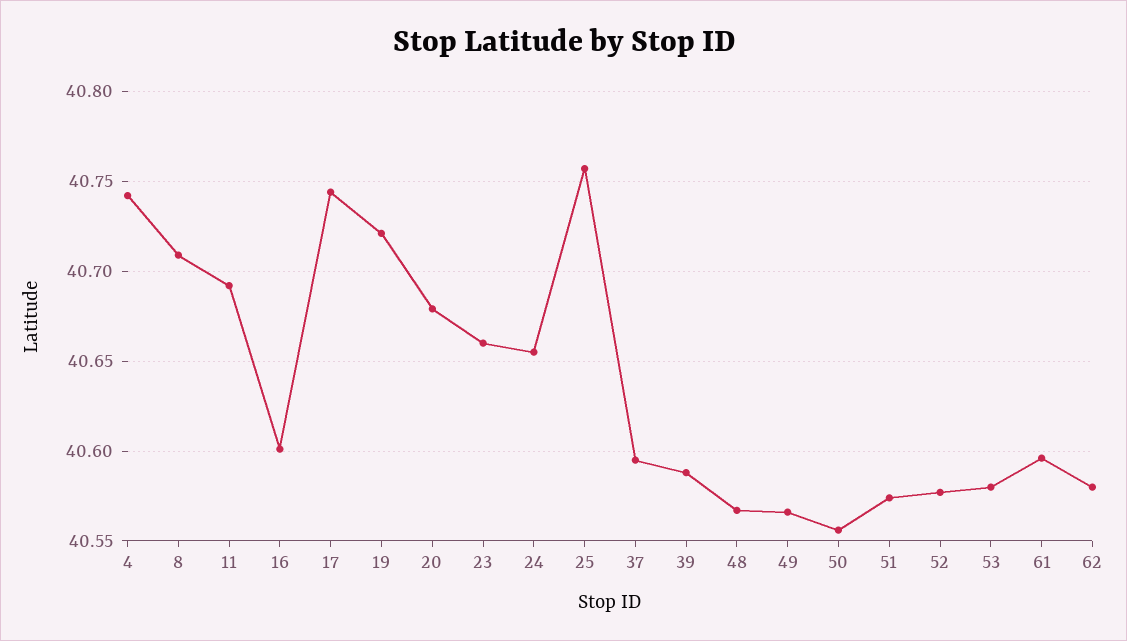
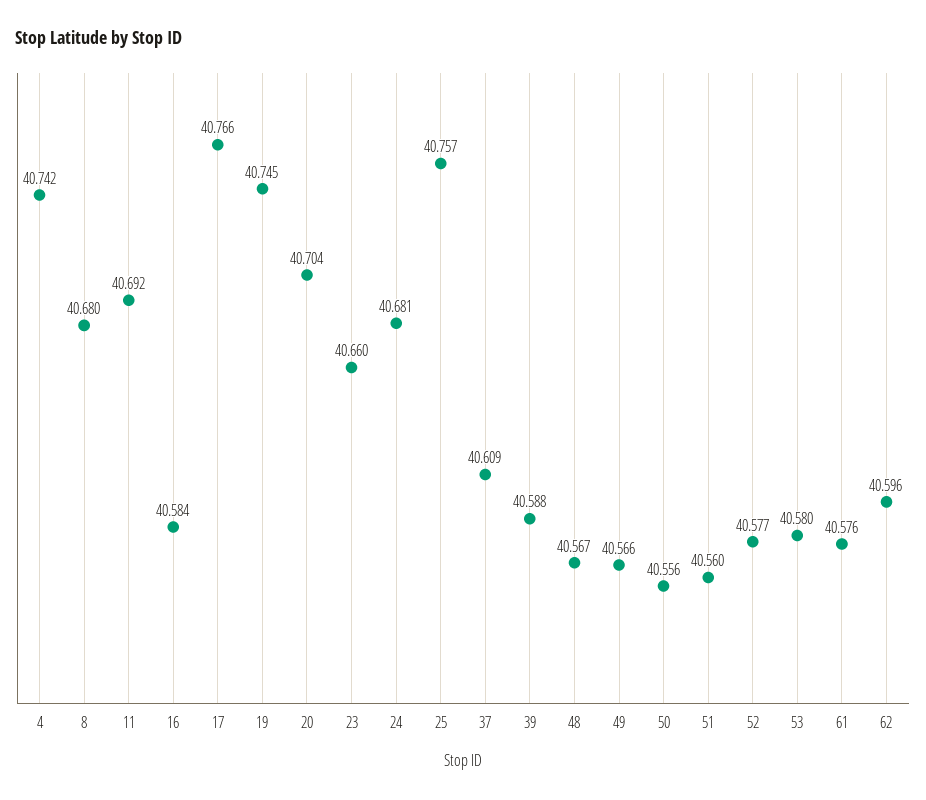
  {
    "4": 40.742,
-   "8": 40.71,
+   "8": 40.68,
    "11": 40.692,
-   "16": 40.6,
+   "16": 40.584,
-   "17": 40.745,
+   "17": 40.766,
-   "19": 40.72,
+   "19": 40.745,
-   "20": 40.68,
+   "20": 40.704,
    "23": 40.66,
-   "24": 40.655,
+   "24": 40.681,
    "25": 40.757,
-   "37": 40.595,
+   "37": 40.609,
    "39": 40.588,
    "48": 40.567,
    "49": 40.566,
    "50": 40.556,
-   "51": 40.575,
+   "51": 40.56,
    "52": 40.577,
    "53": 40.58,
-   "61": 40.595,
+   "61": 40.576,
-   "62": 40.58
+   "62": 40.596
  }

